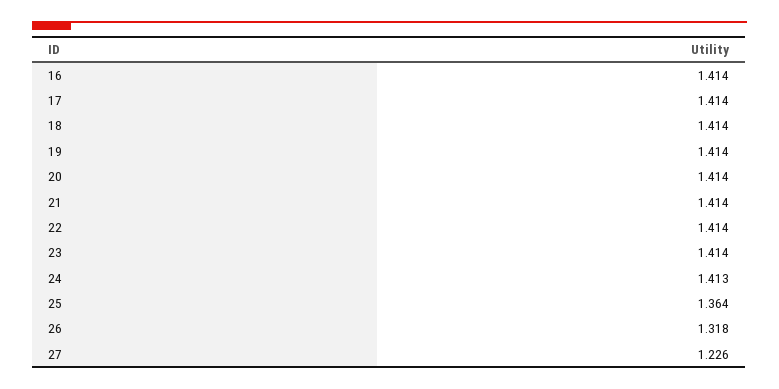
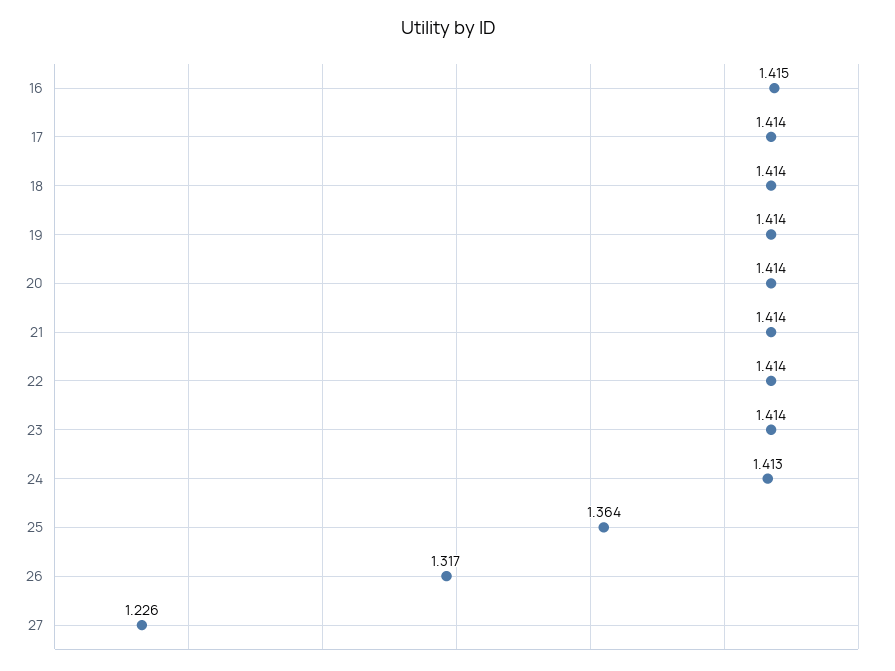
  {
-   "16": 1.414,
+   "16": 1.415,
    "17": 1.414,
    "18": 1.414,
    "19": 1.414,
    "20": 1.414,
    "21": 1.414,
    "22": 1.414,
    "23": 1.414,
    "24": 1.413,
    "25": 1.364,
-   "26": 1.318,
+   "26": 1.317,
    "27": 1.226
  }

